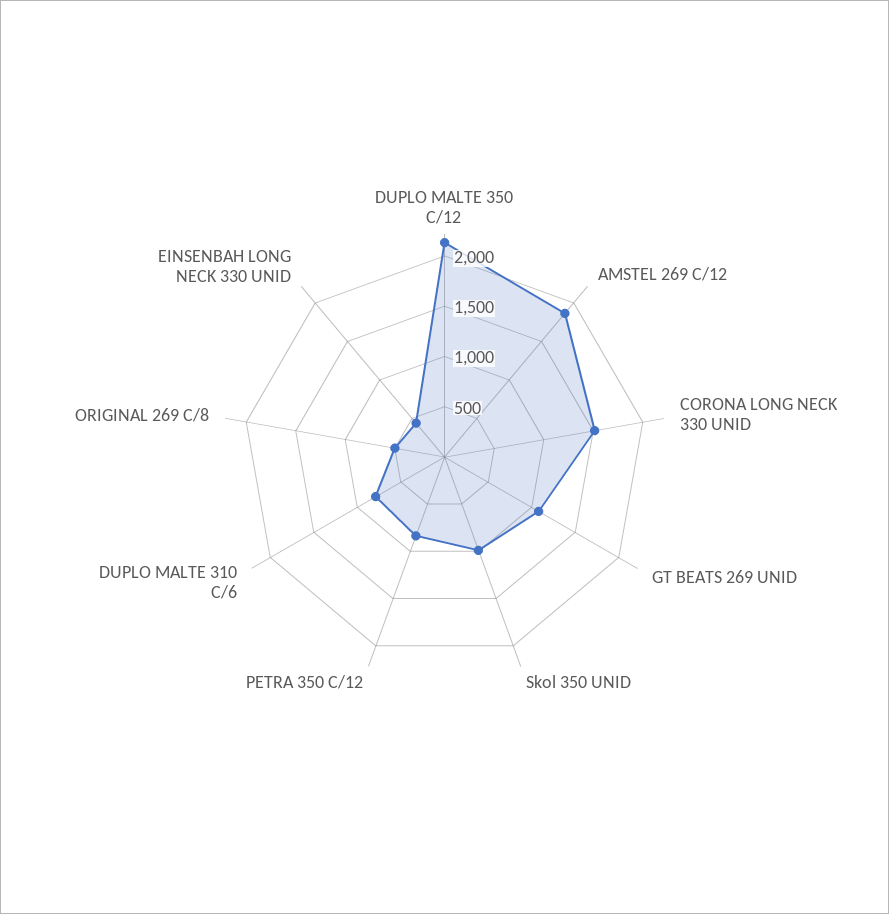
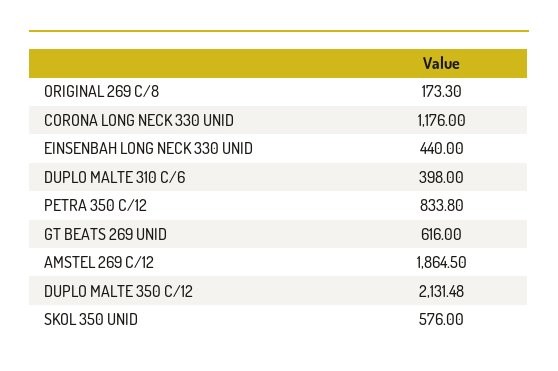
  {
    "DUPLO MALTE 350 C/12": 2131.48,
    "AMSTEL 269 C/12": 1864.5,
-   "CORONA LONG NECK 330 UNID": 1500,
+   "CORONA LONG NECK 330 UNID": 1176,
-   "GT BEATS 269 UNID": 1100,
+   "GT BEATS 269 UNID": 616,
-   "Skol 350 UNID": 1000,
+   "Skol 350 UNID": 576,
    "PETRA 350 C/12": 833.8,
-   "DUPLO MALTE 310 C/6": 800,
+   "DUPLO MALTE 310 C/6": 398,
-   "ORIGINAL 269 C/8": 500,
+   "ORIGINAL 269 C/8": 173.3,
    "EINSENBAH LONG NECK 330 UNID": 440
  }

